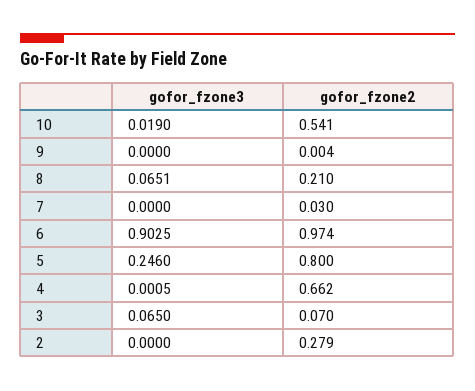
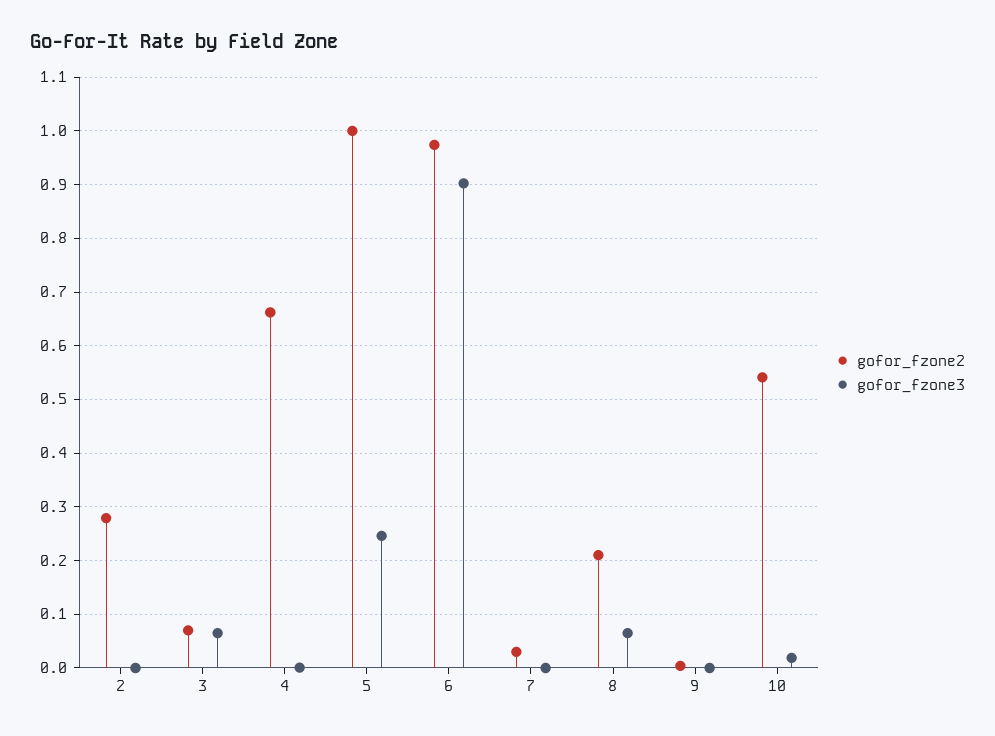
  {
    "gofor_fzone3": {
      "10": 0.019,
      "9": 0,
      "8": 0.0651,
      "7": 0,
      "6": 0.9025,
      "5": 0.246,
      "4": 0.0005,
      "3": 0.065,
      "2": 0
    },
    "gofor_fzone2": {
      "10": 0.541,
      "9": 0.004,
      "8": 0.21,
      "7": 0.03,
      "6": 0.974,
-     "5": 0.8,
+     "5": 1,
      "4": 0.662,
      "3": 0.07,
      "2": 0.279
    }
  }

